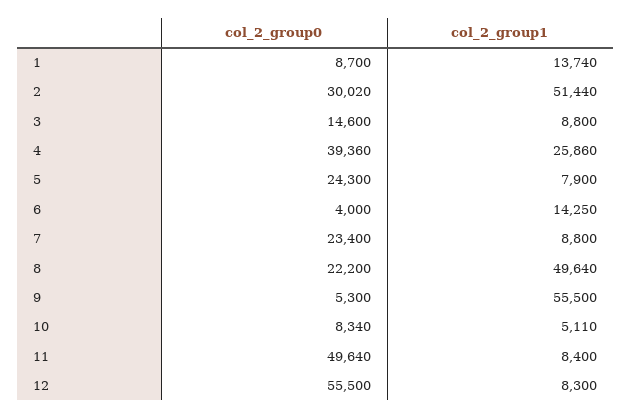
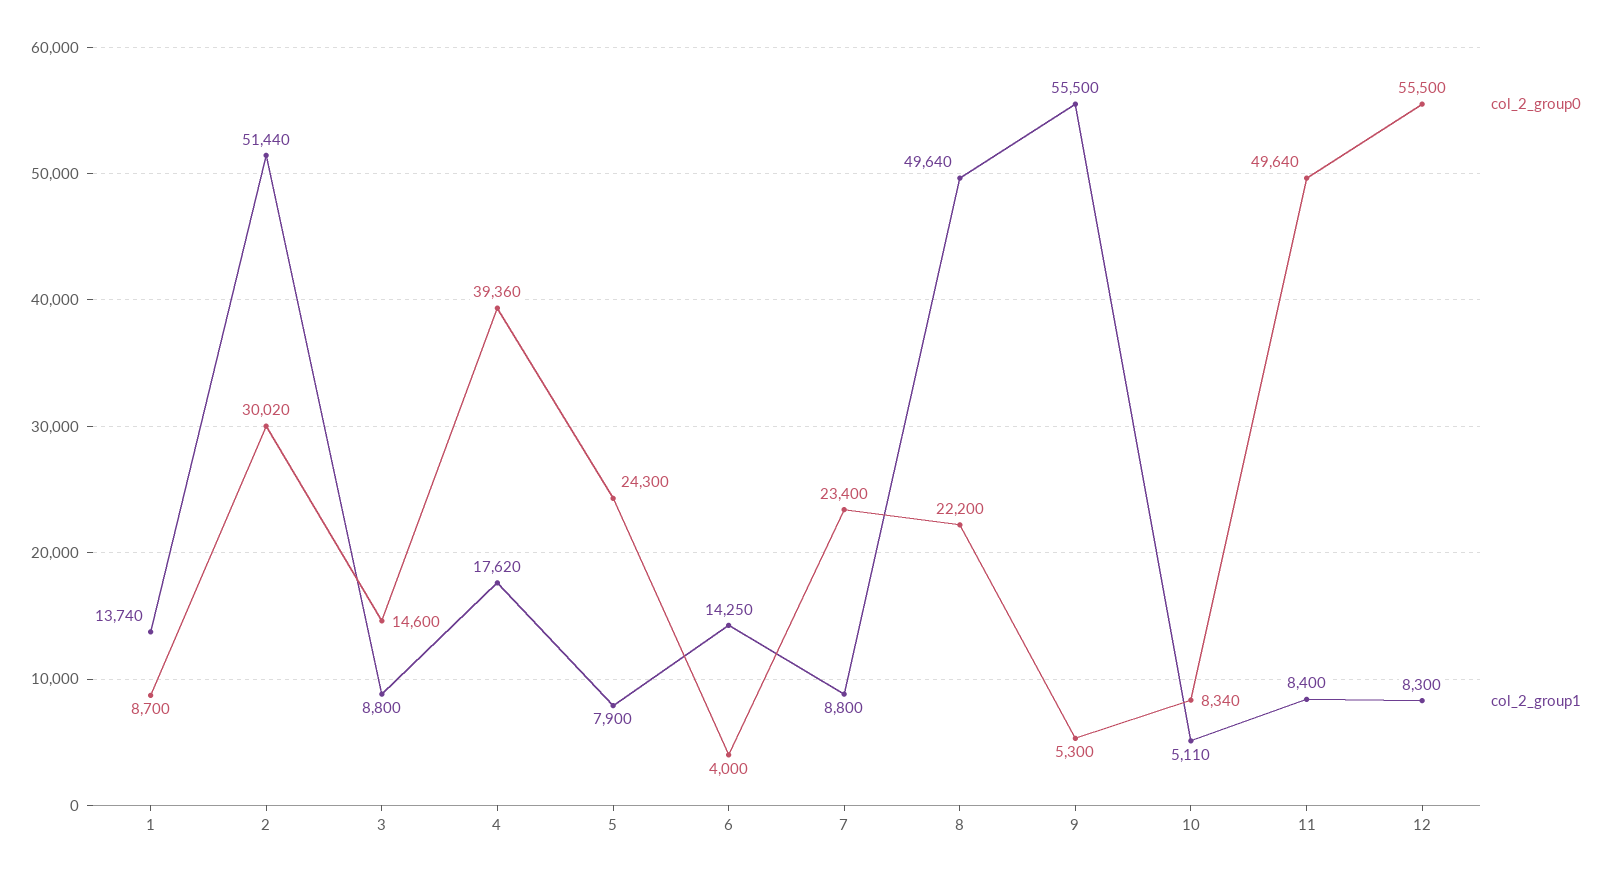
  {
    "col_2_group0": {
      "1": 8700,
      "2": 30020,
      "3": 14600,
      "4": 39360,
      "5": 24300,
      "6": 4000,
      "7": 23400,
      "8": 22200,
      "9": 5300,
      "10": 8340,
      "11": 49640,
      "12": 55500
    },
    "col_2_group1": {
      "1": 13740,
      "2": 51440,
      "3": 8800,
-     "4": 25860,
+     "4": 17620,
      "5": 7900,
      "6": 14250,
      "7": 8800,
      "8": 49640,
      "9": 55500,
      "10": 5110,
      "11": 8400,
      "12": 8300
    }
  }

